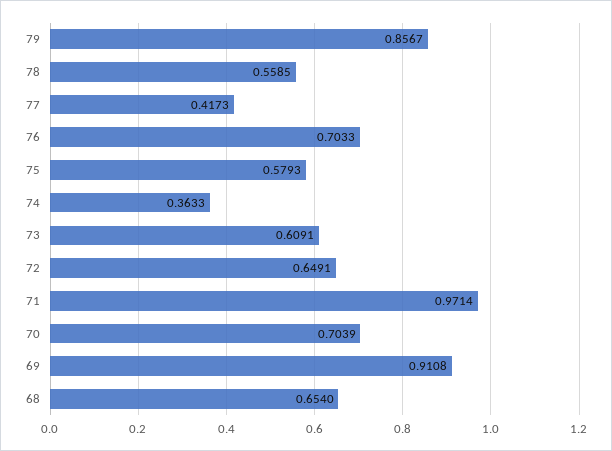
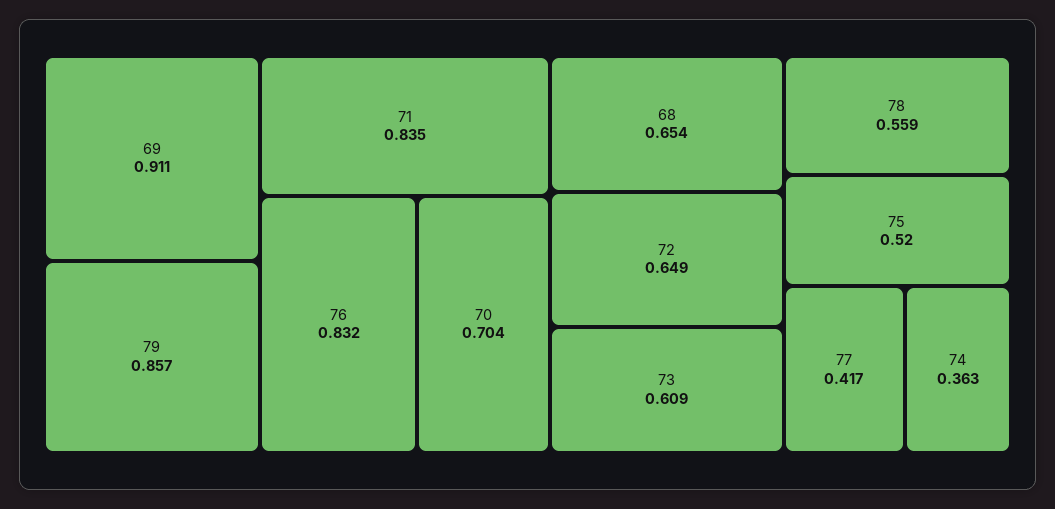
  {
    "79": 0.8567,
    "78": 0.5585,
    "77": 0.4173,
-   "76": 0.7033,
+   "76": 0.832,
-   "75": 0.5793,
+   "75": 0.52,
    "74": 0.3633,
    "73": 0.6091,
    "72": 0.6491,
-   "71": 0.9714,
+   "71": 0.835,
    "70": 0.7039,
    "69": 0.9108,
    "68": 0.654
  }

